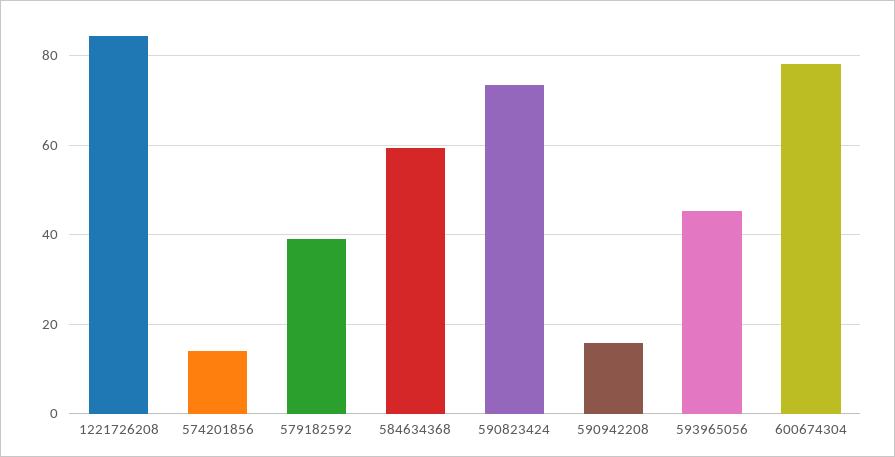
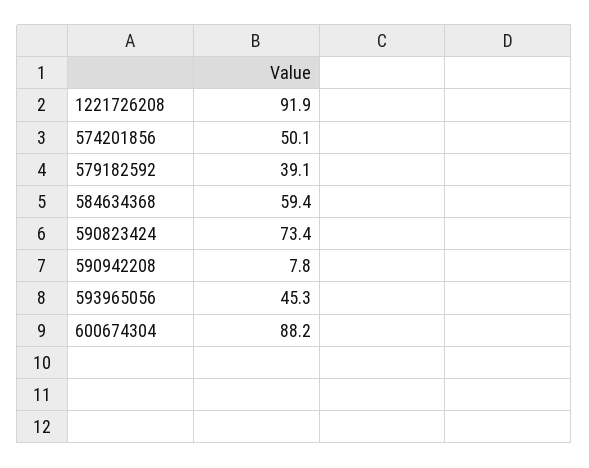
  {
-   "1221726208": 84,
+   "1221726208": 91.9,
-   "574201856": 14,
+   "574201856": 50.1,
    "579182592": 39.1,
    "584634368": 59.4,
    "590823424": 73.4,
-   "590942208": 16,
+   "590942208": 7.8,
    "593965056": 45.3,
-   "600674304": 78
+   "600674304": 88.2
  }

